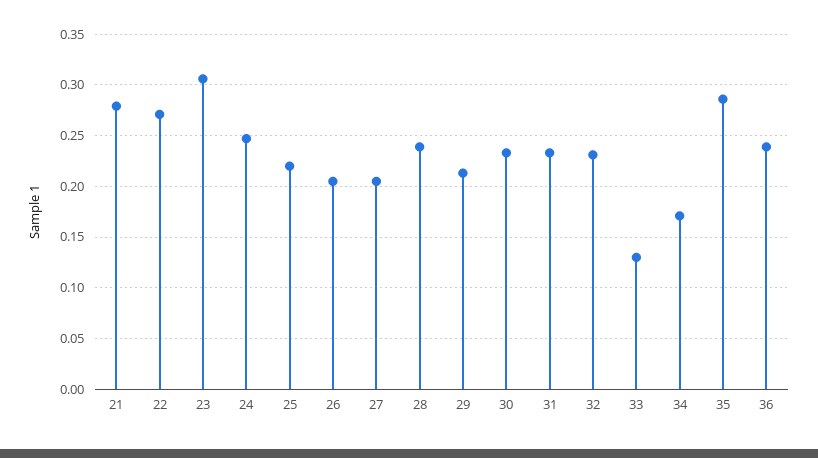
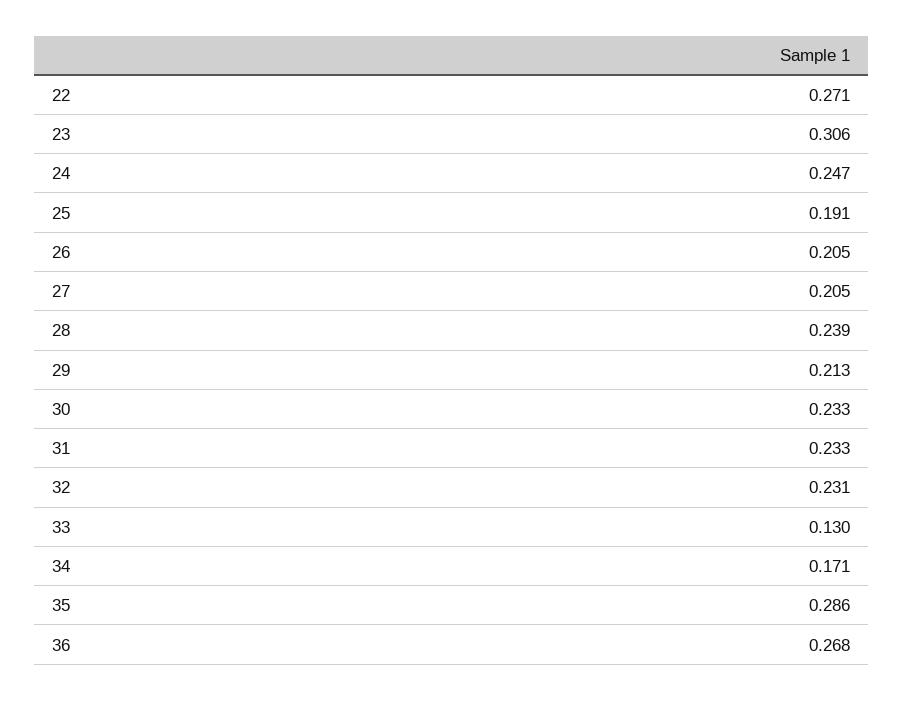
  {
-   "21": 0.28,
    "22": 0.271,
    "23": 0.306,
    "24": 0.247,
-   "25": 0.22,
+   "25": 0.191,
    "26": 0.205,
    "27": 0.205,
    "28": 0.239,
    "29": 0.213,
    "30": 0.233,
    "31": 0.233,
    "32": 0.231,
    "33": 0.13,
    "34": 0.171,
    "35": 0.286,
-   "36": 0.24
+   "36": 0.268
  }

